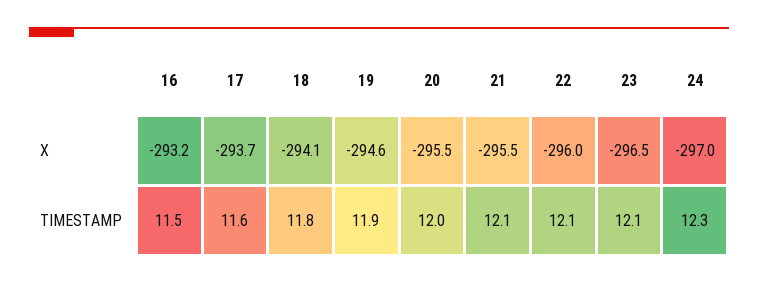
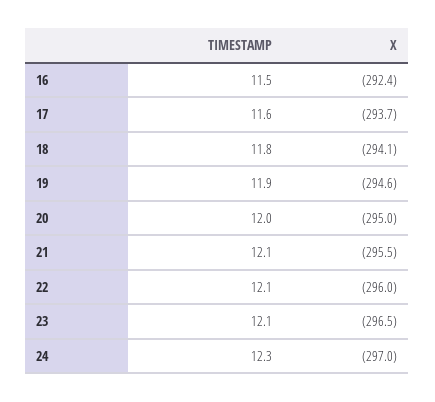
  {
    "16": {
-     "X": -293.2,
+     "X": -292.4,
      "TIMESTAMP": 11.5
    },
    "17": {
      "X": -293.7,
      "TIMESTAMP": 11.6
    },
    "18": {
      "X": -294.1,
      "TIMESTAMP": 11.8
    },
    "19": {
      "X": -294.6,
      "TIMESTAMP": 11.9
    },
    "20": {
-     "X": -295.5,
+     "X": -295,
      "TIMESTAMP": 12
    },
    "21": {
      "X": -295.5,
      "TIMESTAMP": 12.1
    },
    "22": {
      "X": -296,
      "TIMESTAMP": 12.1
    },
    "23": {
      "X": -296.5,
      "TIMESTAMP": 12.1
    },
    "24": {
      "X": -297,
      "TIMESTAMP": 12.3
    }
  }

